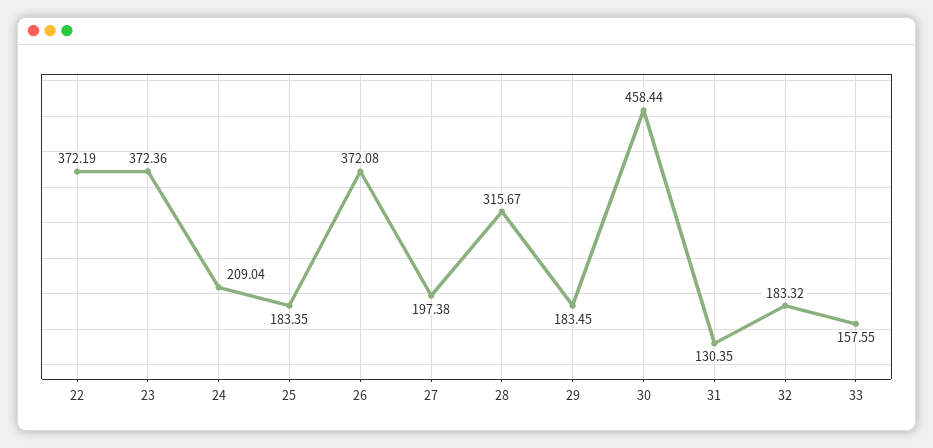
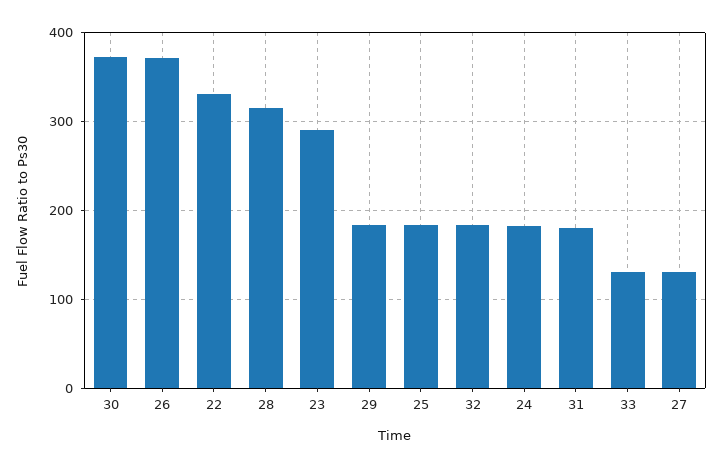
  {
-   "22": 372.19,
+   "22": 330,
-   "23": 372.36,
+   "23": 290,
-   "24": 209.04,
+   "24": 180,
    "25": 183.35,
    "26": 372.08,
-   "27": 197.38,
+   "27": 130,
    "28": 315.67,
    "29": 183.45,
-   "30": 458.44,
+   "30": 370,
-   "31": 130.35,
+   "31": 180,
    "32": 183.32,
-   "33": 157.55
+   "33": 130
  }

